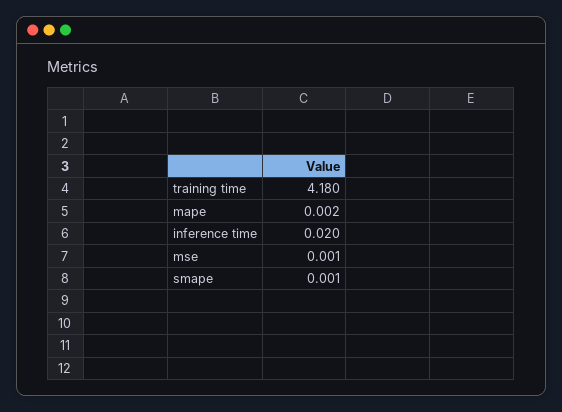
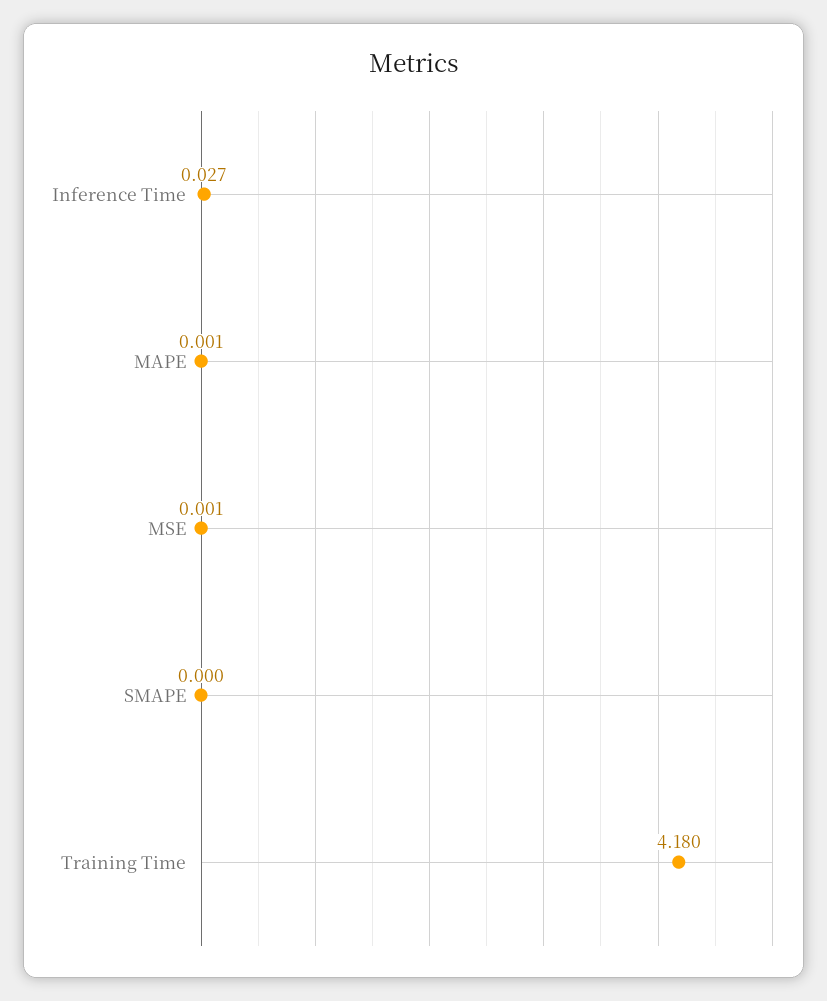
  {
    "training time": 4.18,
-   "mape": 0.002,
+   "mape": 0.001,
-   "inference time": 0.02,
+   "inference time": 0.027,
    "mse": 0.001,
-   "smape": 0.001
+   "smape": 0
  }

